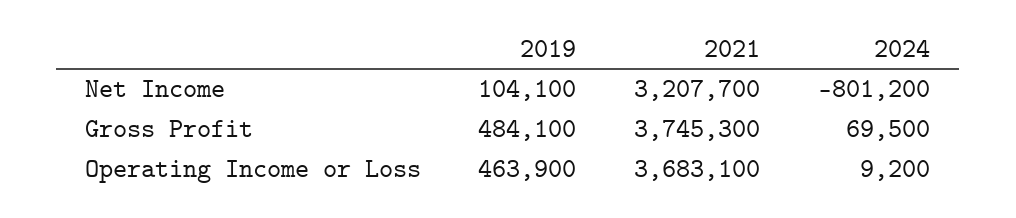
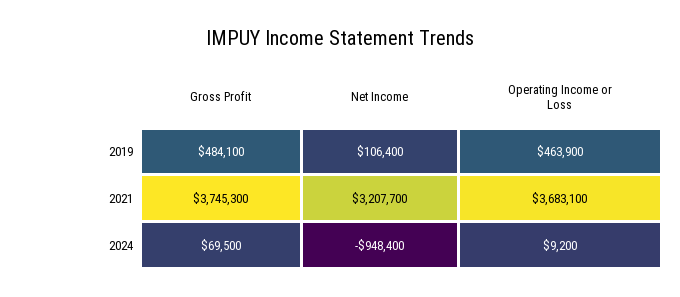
  {
    "2019": {
-     "Net Income": 104100,
+     "Net Income": 106400,
      "Gross Profit": 484100,
      "Operating Income or Loss": 463900
    },
    "2021": {
      "Net Income": 3207700,
      "Gross Profit": 3745300,
      "Operating Income or Loss": 3683100
    },
    "2024": {
-     "Net Income": -801200,
+     "Net Income": -948400,
      "Gross Profit": 69500,
      "Operating Income or Loss": 9200
    }
  }

